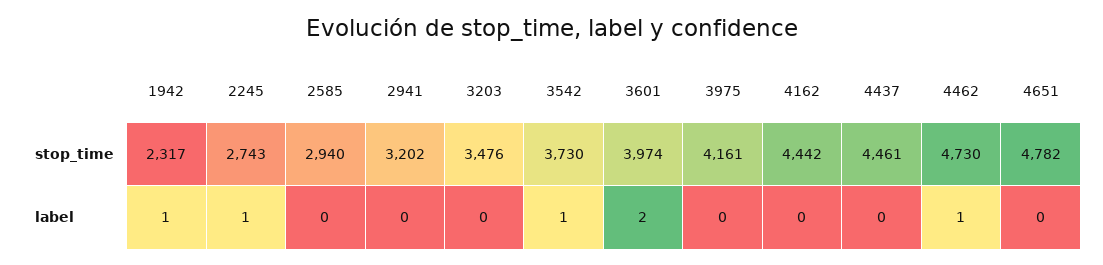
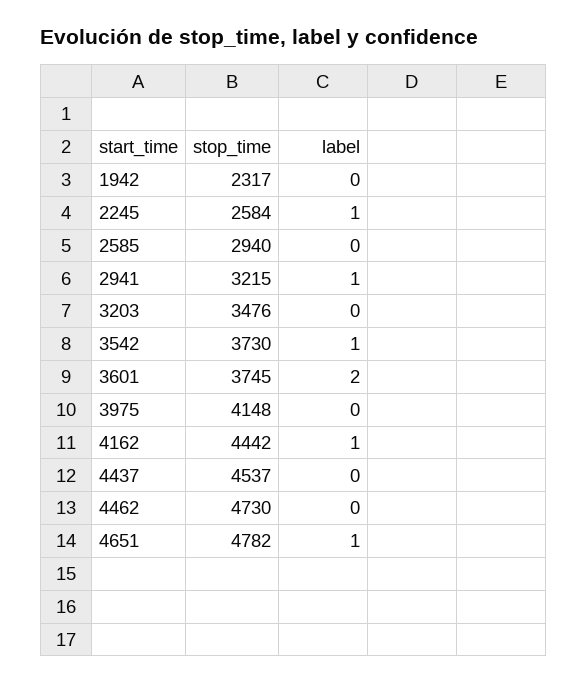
  {
    "1942": {
      "stop_time": 2317,
-     "label": 1
+     "label": 0
    },
    "2245": {
-     "stop_time": 2743,
+     "stop_time": 2584,
      "label": 1
    },
    "2585": {
      "stop_time": 2940,
      "label": 0
    },
    "2941": {
-     "stop_time": 3202,
+     "stop_time": 3215,
-     "label": 0
+     "label": 1
    },
    "3203": {
      "stop_time": 3476,
      "label": 0
    },
    "3542": {
      "stop_time": 3730,
      "label": 1
    },
    "3601": {
-     "stop_time": 3974,
+     "stop_time": 3745,
      "label": 2
    },
    "3975": {
-     "stop_time": 4161,
+     "stop_time": 4148,
      "label": 0
    },
    "4162": {
      "stop_time": 4442,
-     "label": 0
+     "label": 1
    },
    "4437": {
-     "stop_time": 4461,
+     "stop_time": 4537,
      "label": 0
    },
    "4462": {
      "stop_time": 4730,
-     "label": 1
+     "label": 0
    },
    "4651": {
      "stop_time": 4782,
-     "label": 0
+     "label": 1
    }
  }

